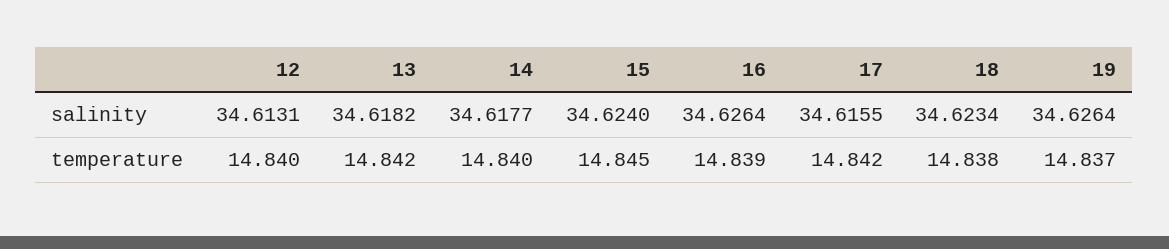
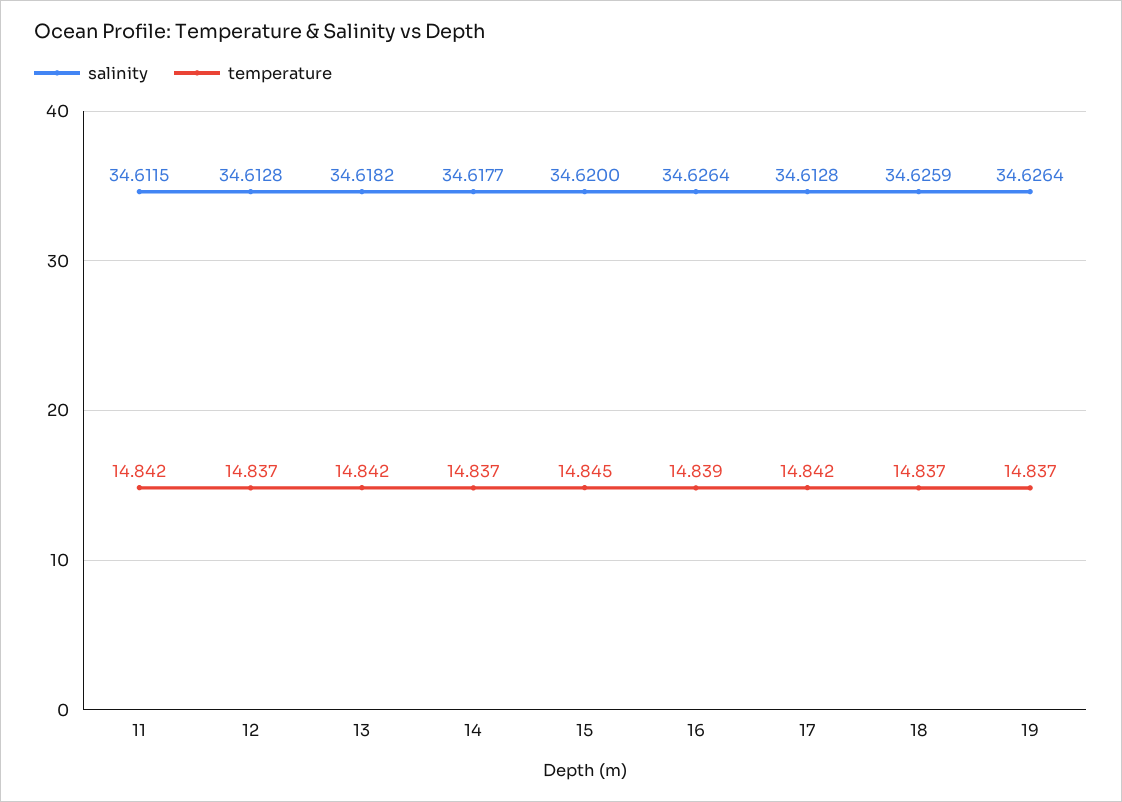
  {
    "salinity": {
-     "12": 34.6131,
+     "12": 34.6128,
      "13": 34.6182,
      "14": 34.6177,
-     "15": 34.624,
+     "15": 34.62,
      "16": 34.6264,
-     "17": 34.6155,
+     "17": 34.6128,
-     "18": 34.6234,
+     "18": 34.6259,
-     "19": 34.6264
+     "19": 34.6264,
+     "11": 34.6115
    },
    "temperature": {
-     "12": 14.84,
+     "12": 14.837,
      "13": 14.842,
-     "14": 14.84,
+     "14": 14.837,
      "15": 14.845,
      "16": 14.839,
      "17": 14.842,
-     "18": 14.838,
+     "18": 14.837,
-     "19": 14.837
+     "19": 14.837,
+     "11": 14.842
    }
  }

